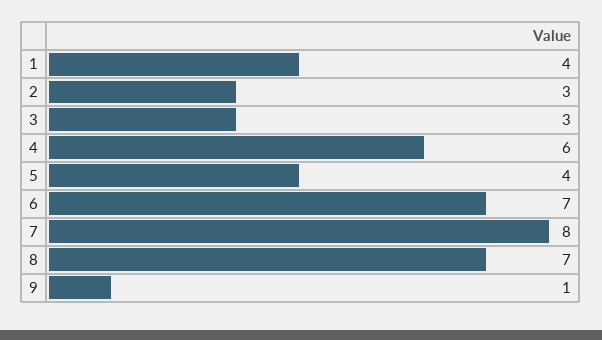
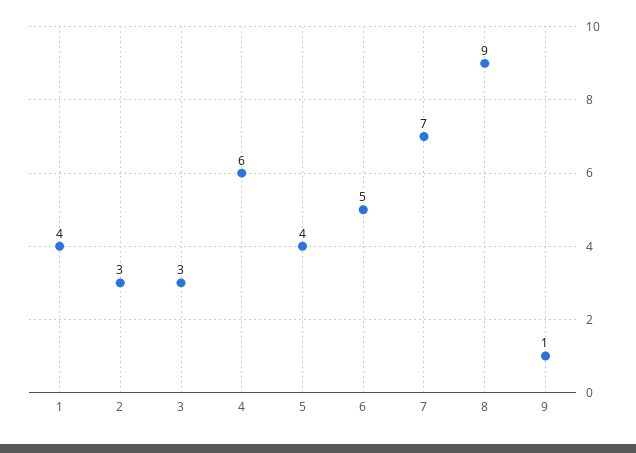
  {
    "1": 4,
    "2": 3,
    "3": 3,
    "4": 6,
    "5": 4,
-   "6": 7,
+   "6": 5,
-   "7": 8,
+   "7": 7,
-   "8": 7,
+   "8": 9,
    "9": 1
  }

